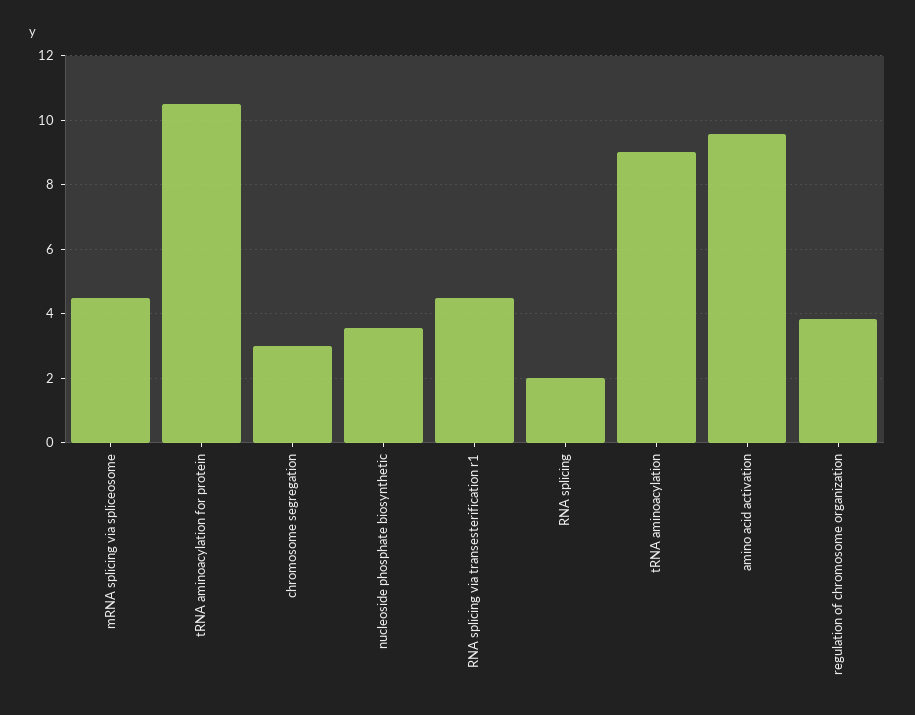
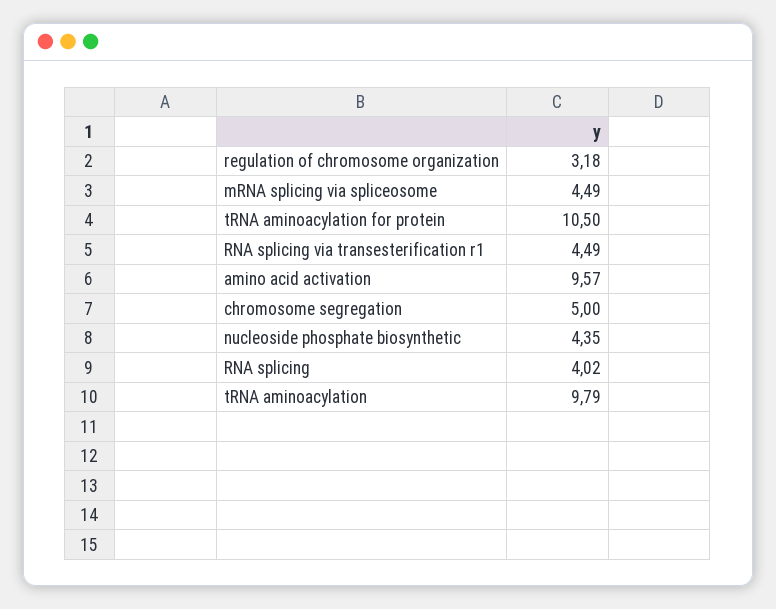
  {
    "mRNA splicing via spliceosome": 4.49,
    "tRNA aminoacylation for protein": 10.5,
-   "chromosome segregation": 3,
+   "chromosome segregation": 5,
-   "nucleoside phosphate biosynthetic": 3.6,
+   "nucleoside phosphate biosynthetic": 4.35,
    "RNA splicing via transesterification r1": 4.49,
-   "RNA splicing": 2,
+   "RNA splicing": 4.02,
-   "tRNA aminoacylation": 9,
+   "tRNA aminoacylation": 9.79,
    "amino acid activation": 9.57,
-   "regulation of chromosome organization": 3.8
+   "regulation of chromosome organization": 3.18
  }

